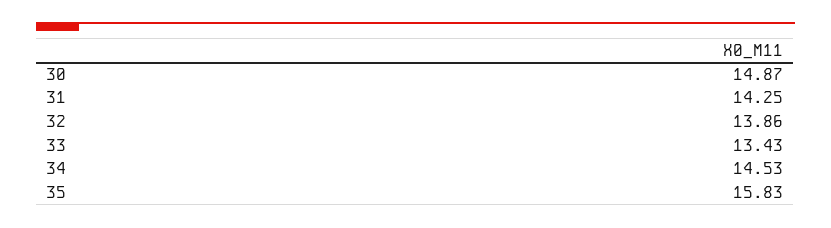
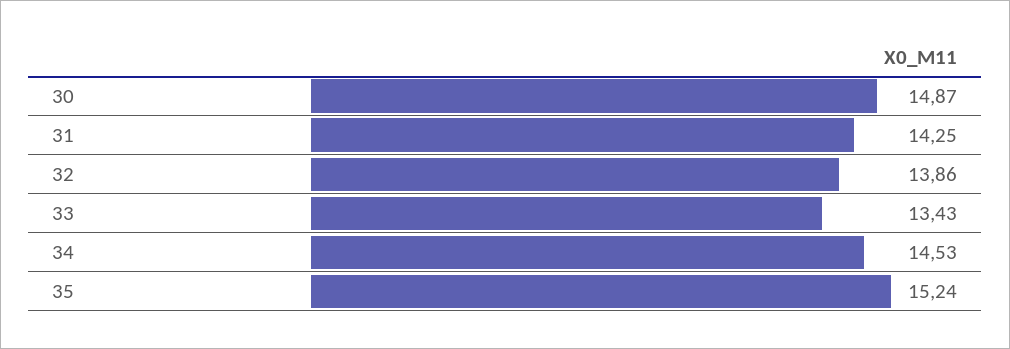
  {
    "30": 14.87,
    "31": 14.25,
    "32": 13.86,
    "33": 13.43,
    "34": 14.53,
-   "35": 15.83
+   "35": 15.24
  }

